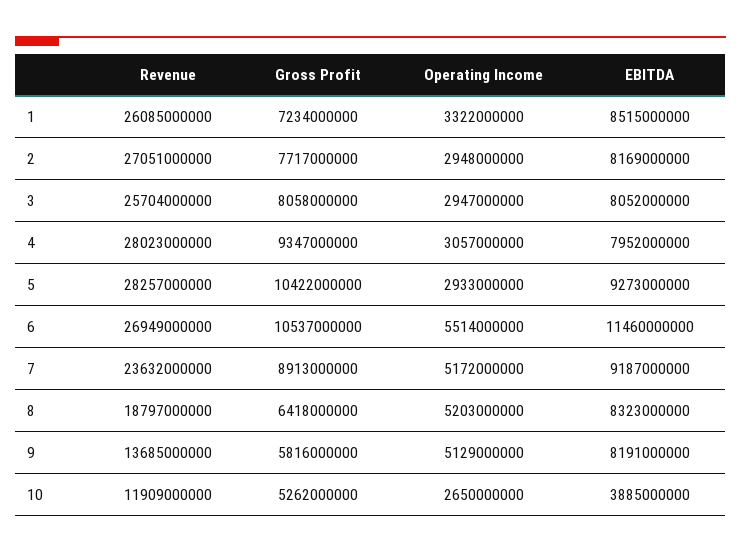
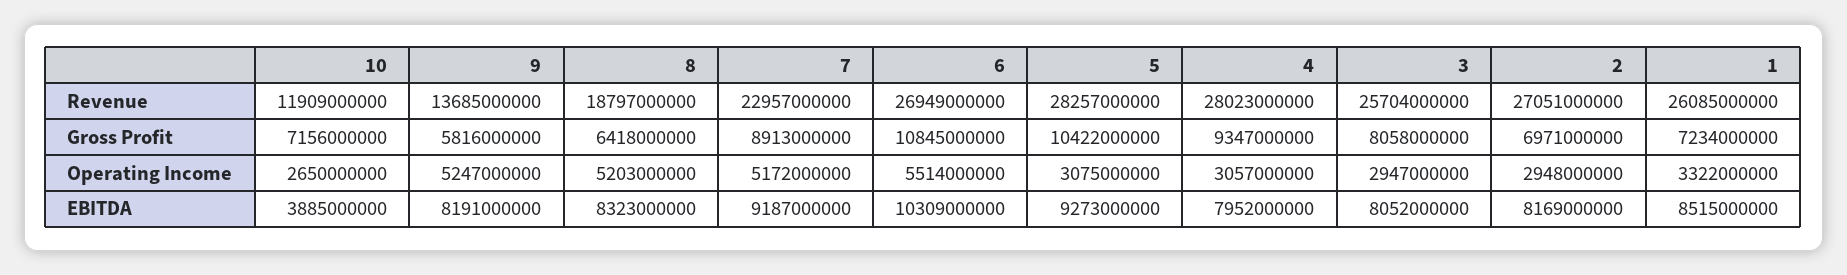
  {
    "Revenue": {
      "1": 26085000000,
      "2": 27051000000,
      "3": 25704000000,
      "4": 28023000000,
      "5": 28257000000,
      "6": 26949000000,
-     "7": 23632000000,
+     "7": 22957000000,
      "8": 18797000000,
      "9": 13685000000,
      "10": 11909000000
    },
    "Gross Profit": {
      "1": 7234000000,
-     "2": 7717000000,
+     "2": 6971000000,
      "3": 8058000000,
      "4": 9347000000,
      "5": 10422000000,
-     "6": 10537000000,
+     "6": 10845000000,
      "7": 8913000000,
      "8": 6418000000,
      "9": 5816000000,
-     "10": 5262000000
+     "10": 7156000000
    },
    "Operating Income": {
      "1": 3322000000,
      "2": 2948000000,
      "3": 2947000000,
      "4": 3057000000,
-     "5": 2933000000,
+     "5": 3075000000,
      "6": 5514000000,
      "7": 5172000000,
      "8": 5203000000,
-     "9": 5129000000,
+     "9": 5247000000,
      "10": 2650000000
    },
    "EBITDA": {
      "1": 8515000000,
      "2": 8169000000,
      "3": 8052000000,
      "4": 7952000000,
      "5": 9273000000,
-     "6": 11460000000,
+     "6": 10309000000,
      "7": 9187000000,
      "8": 8323000000,
      "9": 8191000000,
      "10": 3885000000
    }
  }

